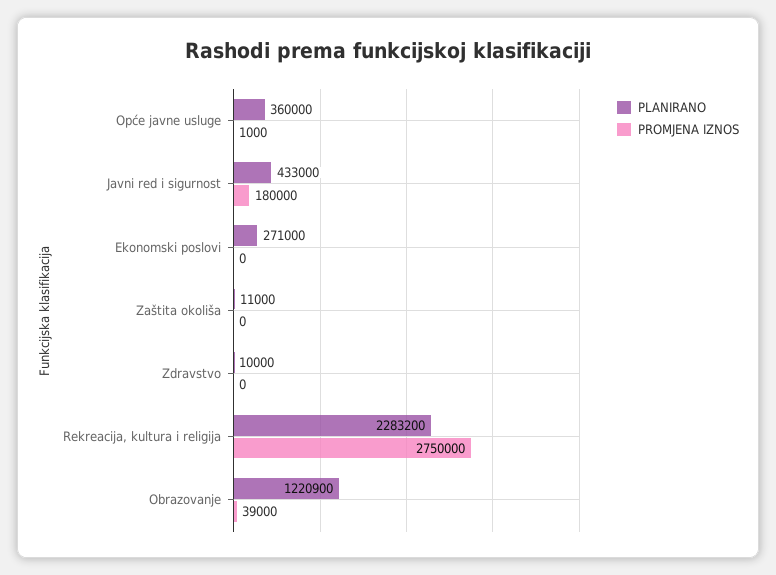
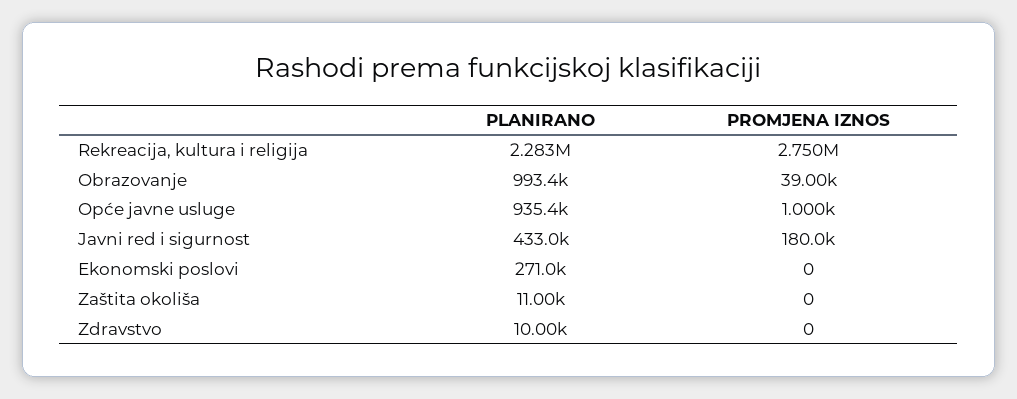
  {
    "PLANIRANO": {
-     "Opće javne usluge": 360000,
+     "Opće javne usluge": 935400,
      "Javni red i sigurnost": 433000,
      "Ekonomski poslovi": 271000,
      "Zaštita okoliša": 11000,
      "Zdravstvo": 10000,
      "Rekreacija, kultura i religija": 2283200,
-     "Obrazovanje": 1220900
+     "Obrazovanje": 993400
    },
    "PROMJENA IZNOS": {
      "Opće javne usluge": 1000,
      "Javni red i sigurnost": 180000,
      "Ekonomski poslovi": 0,
      "Zaštita okoliša": 0,
      "Zdravstvo": 0,
      "Rekreacija, kultura i religija": 2750000,
      "Obrazovanje": 39000
    }
  }

